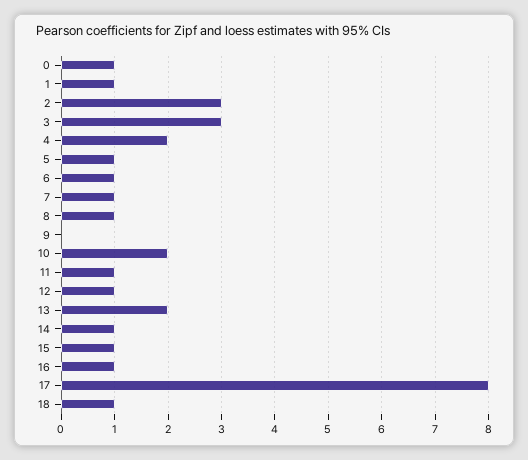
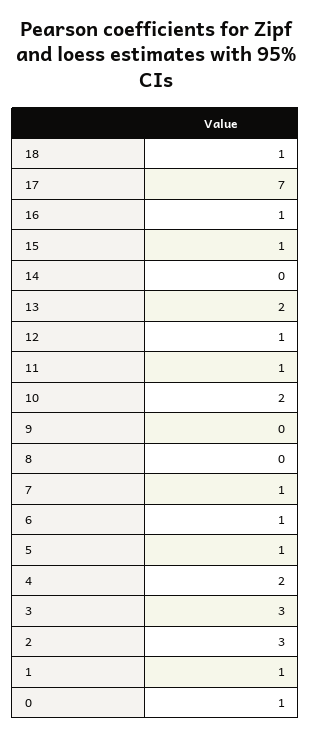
  {
    "0": 1,
    "1": 1,
    "2": 3,
    "3": 3,
    "4": 2,
    "5": 1,
    "6": 1,
    "7": 1,
-   "8": 1,
+   "8": 0,
    "9": 0,
    "10": 2,
    "11": 1,
    "12": 1,
    "13": 2,
-   "14": 1,
+   "14": 0,
    "15": 1,
    "16": 1,
-   "17": 8,
+   "17": 7,
    "18": 1
  }

